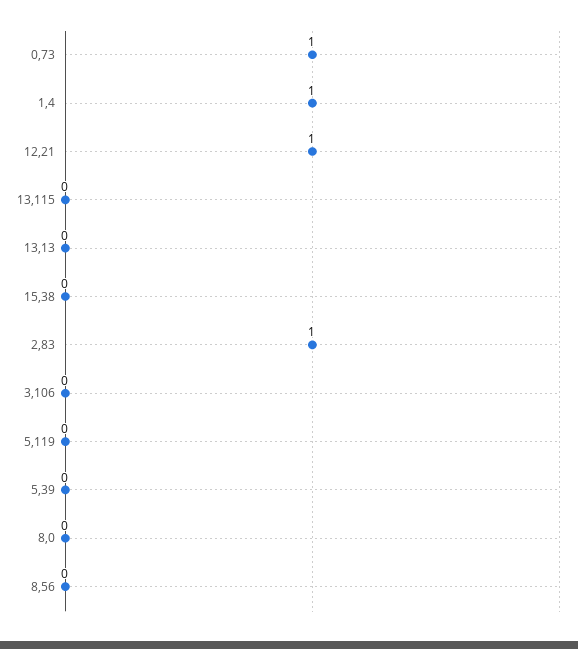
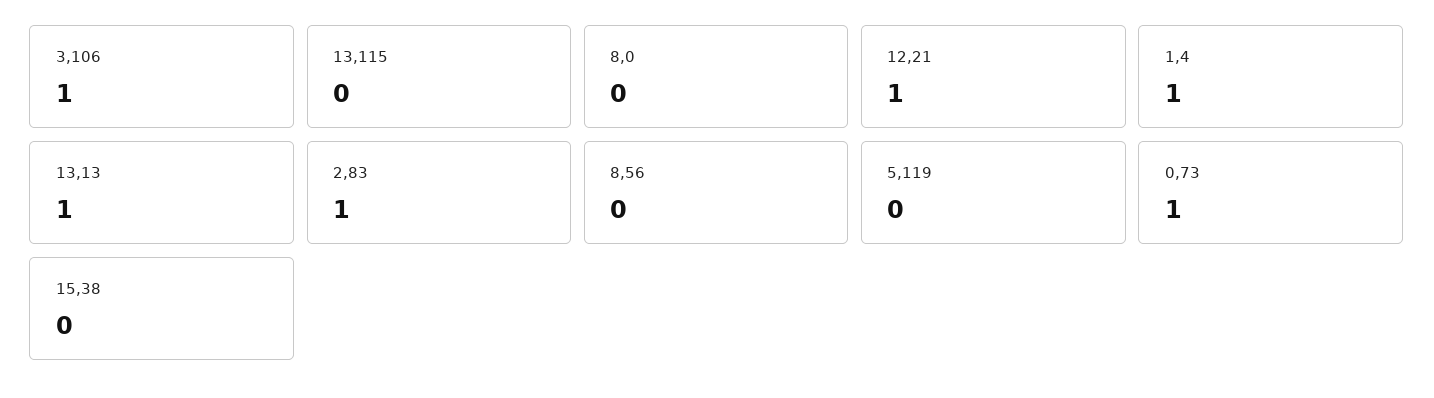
  {
    "0,73": 1,
    "1,4": 1,
    "12,21": 1,
    "13,115": 0,
-   "13,13": 0,
+   "13,13": 1,
    "15,38": 0,
    "2,83": 1,
-   "3,106": 0,
+   "3,106": 1,
    "5,119": 0,
-   "5,39": 0,
    "8,0": 0,
    "8,56": 0
  }

